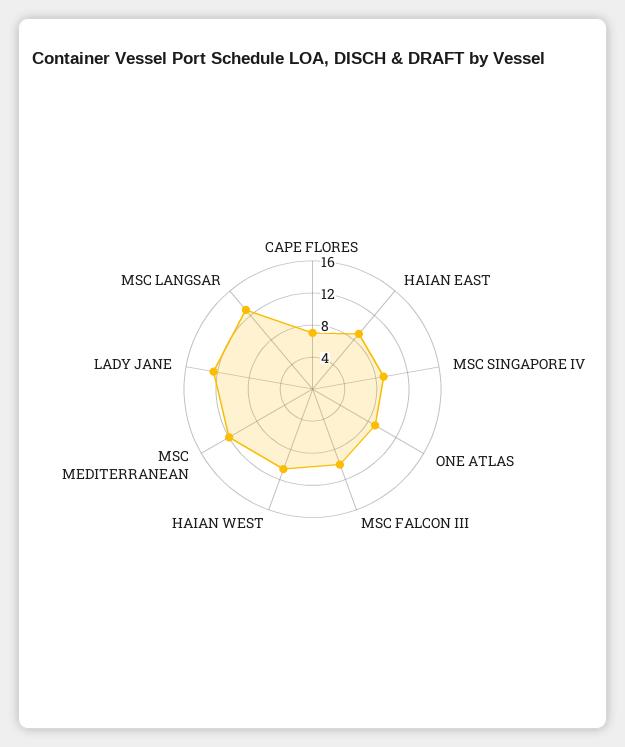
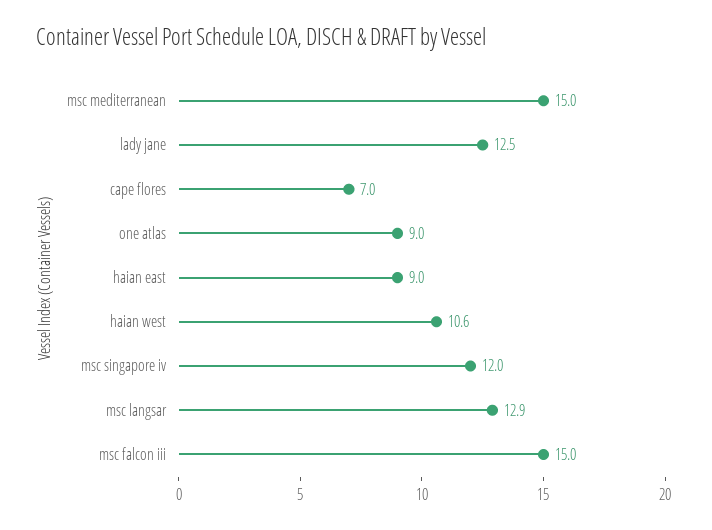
  {
    "CAPE FLORES": 7,
    "HAIAN EAST": 9,
-   "MSC SINGAPORE IV": 9,
+   "MSC SINGAPORE IV": 12,
    "ONE ATLAS": 9,
-   "MSC FALCON III": 10,
+   "MSC FALCON III": 15,
    "HAIAN WEST": 10.6,
-   "MSC MEDITERRANEAN": 12,
+   "MSC MEDITERRANEAN": 15,
    "LADY JANE": 12.5,
    "MSC LANGSAR": 12.9
  }

